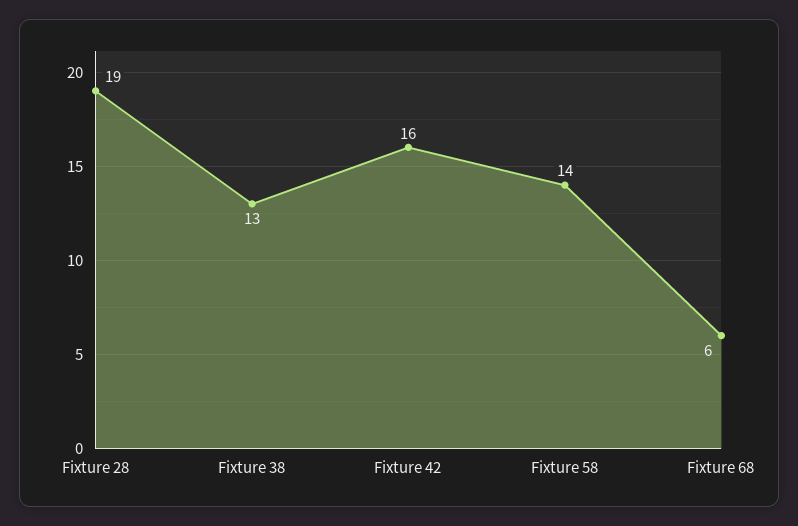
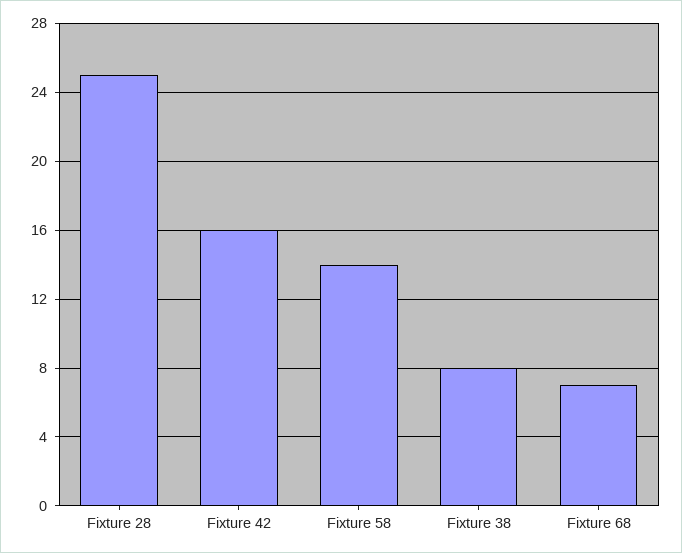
  {
-   "Fixture 28": 19,
+   "Fixture 28": 25,
-   "Fixture 38": 13,
+   "Fixture 38": 8,
    "Fixture 42": 16,
    "Fixture 58": 14,
-   "Fixture 68": 6
+   "Fixture 68": 7
  }

